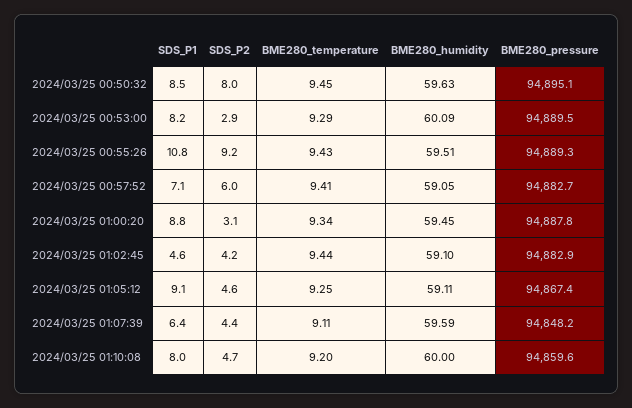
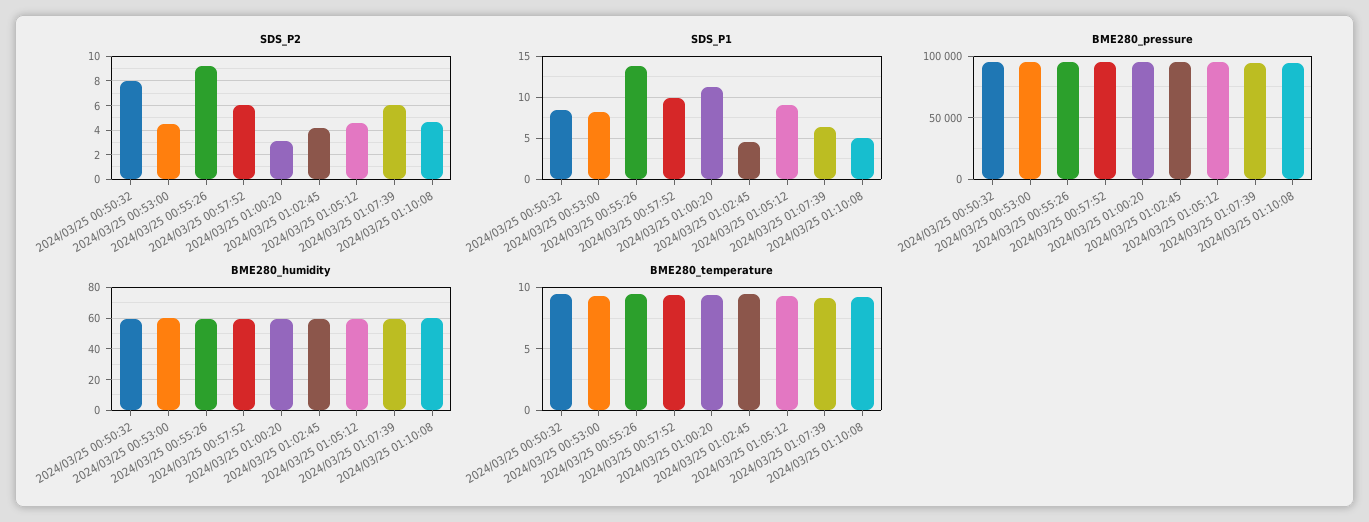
  {
    "SDS_P1": {
      "2024/03/25 00:50:32": 8.5,
      "2024/03/25 00:53:00": 8.2,
-     "2024/03/25 00:55:26": 10.8,
+     "2024/03/25 00:55:26": 14,
-     "2024/03/25 00:57:52": 7.1,
+     "2024/03/25 00:57:52": 10,
-     "2024/03/25 01:00:20": 8.8,
+     "2024/03/25 01:00:20": 11,
      "2024/03/25 01:02:45": 4.6,
      "2024/03/25 01:05:12": 9.1,
      "2024/03/25 01:07:39": 6.4,
-     "2024/03/25 01:10:08": 8
+     "2024/03/25 01:10:08": 5
    },
    "SDS_P2": {
      "2024/03/25 00:50:32": 8,
-     "2024/03/25 00:53:00": 2.9,
+     "2024/03/25 00:53:00": 4.5,
      "2024/03/25 00:55:26": 9.2,
      "2024/03/25 00:57:52": 6,
      "2024/03/25 01:00:20": 3.1,
      "2024/03/25 01:02:45": 4.2,
      "2024/03/25 01:05:12": 4.6,
-     "2024/03/25 01:07:39": 4.4,
+     "2024/03/25 01:07:39": 6,
      "2024/03/25 01:10:08": 4.7
    },
    "BME280_temperature": {
      "2024/03/25 00:50:32": 9.45,
      "2024/03/25 00:53:00": 9.29,
      "2024/03/25 00:55:26": 9.43,
      "2024/03/25 00:57:52": 9.41,
      "2024/03/25 01:00:20": 9.34,
      "2024/03/25 01:02:45": 9.44,
      "2024/03/25 01:05:12": 9.25,
      "2024/03/25 01:07:39": 9.11,
      "2024/03/25 01:10:08": 9.2
    },
    "BME280_humidity": {
      "2024/03/25 00:50:32": 59.63,
      "2024/03/25 00:53:00": 60.09,
      "2024/03/25 00:55:26": 59.51,
      "2024/03/25 00:57:52": 59.05,
      "2024/03/25 01:00:20": 59.45,
      "2024/03/25 01:02:45": 59.1,
      "2024/03/25 01:05:12": 59.11,
      "2024/03/25 01:07:39": 59.59,
      "2024/03/25 01:10:08": 60
    },
    "BME280_pressure": {
      "2024/03/25 00:50:32": 94895.1,
      "2024/03/25 00:53:00": 94889.5,
      "2024/03/25 00:55:26": 94889.3,
      "2024/03/25 00:57:52": 94882.7,
      "2024/03/25 01:00:20": 94887.8,
      "2024/03/25 01:02:45": 94882.9,
      "2024/03/25 01:05:12": 94867.4,
      "2024/03/25 01:07:39": 94848.2,
      "2024/03/25 01:10:08": 94859.6
    }
  }

